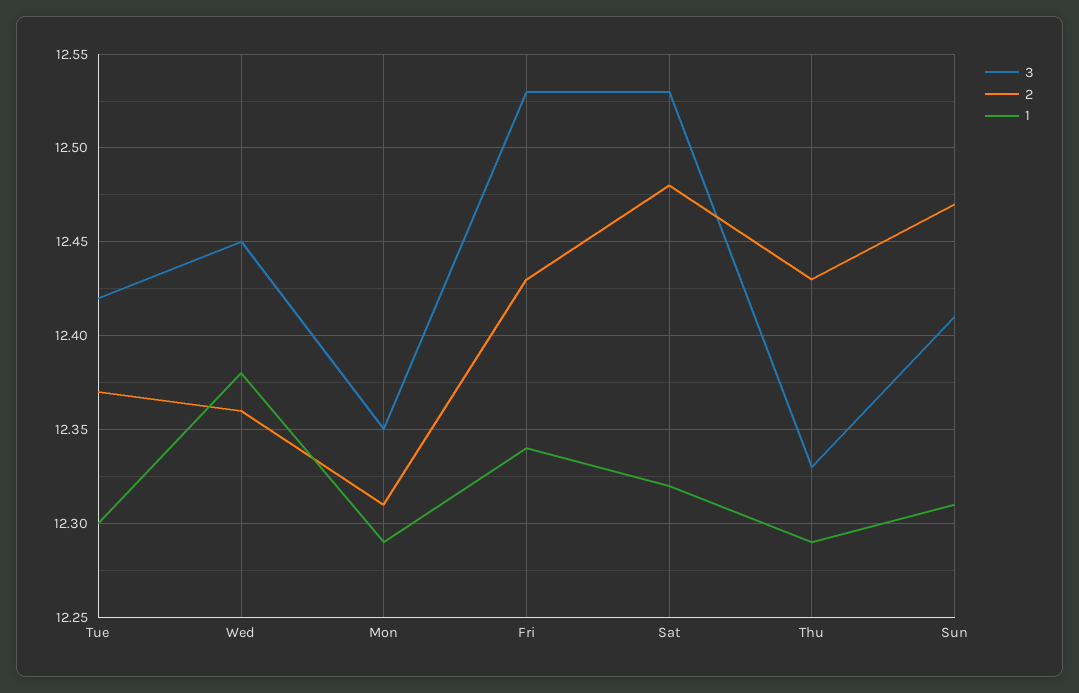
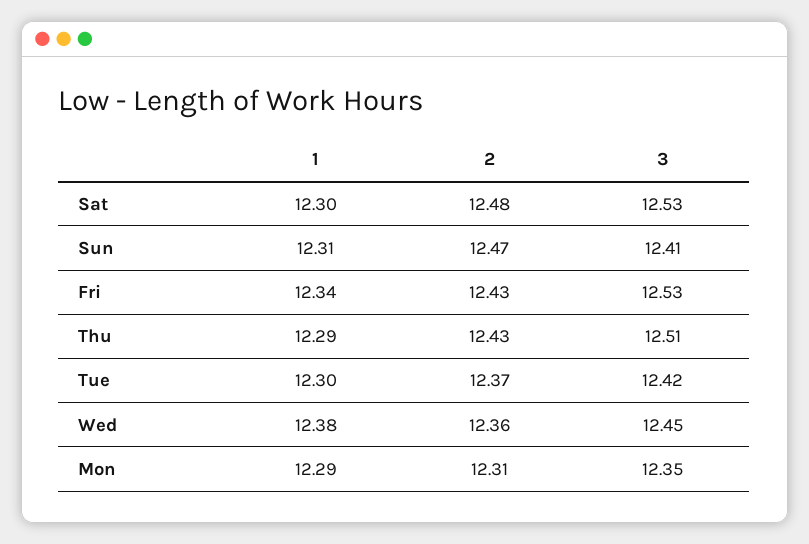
  {
    "3": {
      "Tue": 12.42,
      "Wed": 12.45,
      "Mon": 12.35,
      "Fri": 12.53,
      "Sat": 12.53,
-     "Thu": 12.33,
+     "Thu": 12.51,
      "Sun": 12.41
    },
    "2": {
      "Tue": 12.37,
      "Wed": 12.36,
      "Mon": 12.31,
      "Fri": 12.43,
      "Sat": 12.48,
      "Thu": 12.43,
      "Sun": 12.47
    },
    "1": {
      "Tue": 12.3,
      "Wed": 12.38,
      "Mon": 12.29,
      "Fri": 12.34,
-     "Sat": 12.32,
+     "Sat": 12.3,
      "Thu": 12.29,
      "Sun": 12.31
    }
  }

